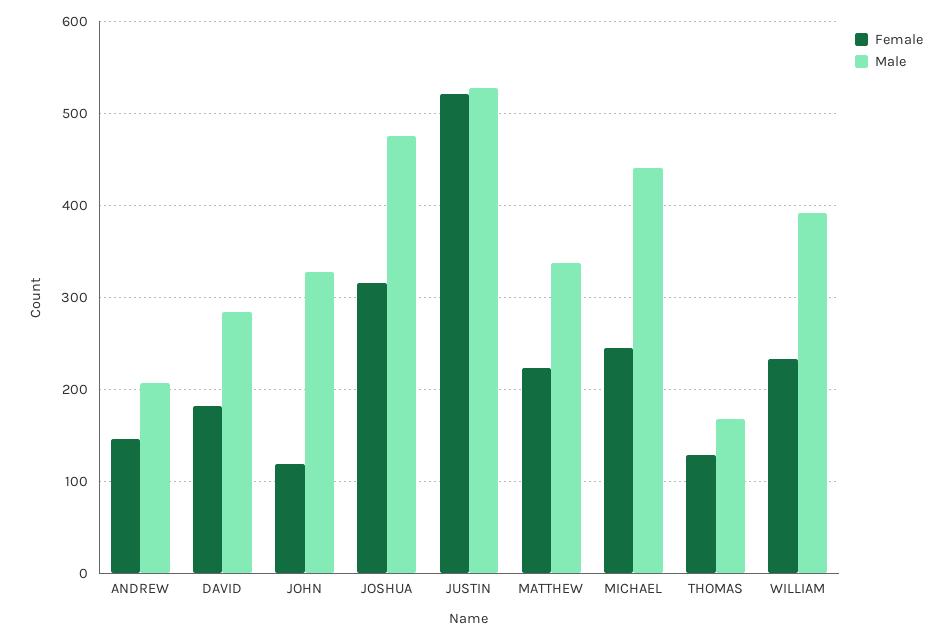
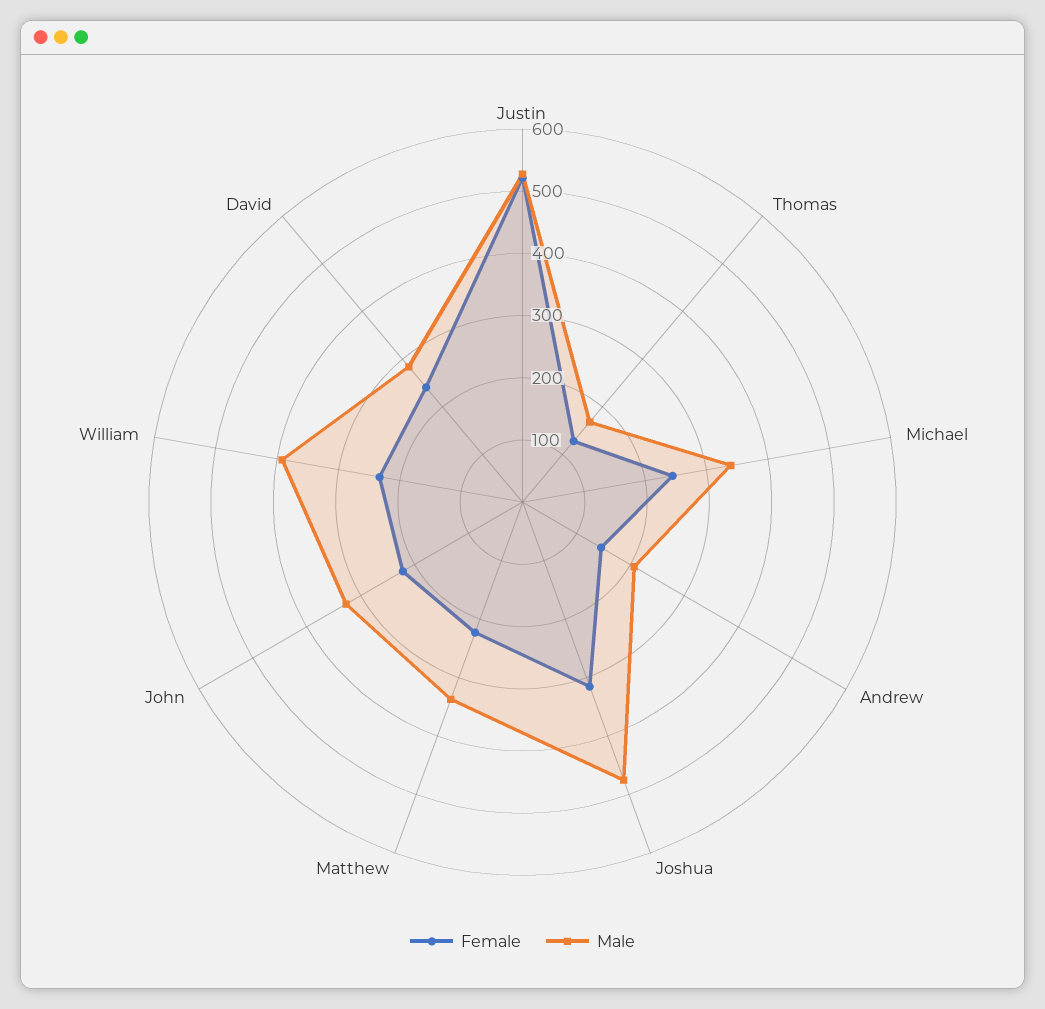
  {
    "Female": {
      "ANDREW": 150,
-     "DAVID": 180,
+     "DAVID": 240,
-     "JOHN": 120,
+     "JOHN": 220,
      "JOSHUA": 320,
      "JUSTIN": 520,
      "MATTHEW": 220,
      "MICHAEL": 250,
      "THOMAS": 130,
      "WILLIAM": 230
    },
    "Male": {
      "ANDREW": 210,
      "DAVID": 280,
      "JOHN": 330,
      "JOSHUA": 480,
      "JUSTIN": 530,
      "MATTHEW": 340,
-     "MICHAEL": 440,
+     "MICHAEL": 340,
      "THOMAS": 170,
      "WILLIAM": 390
    }
  }

